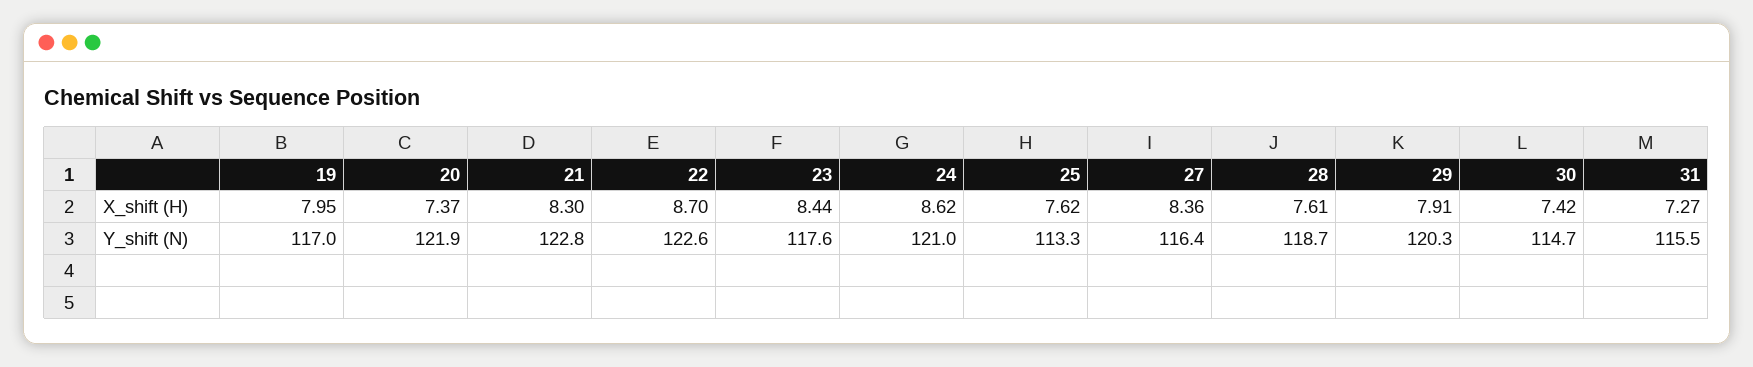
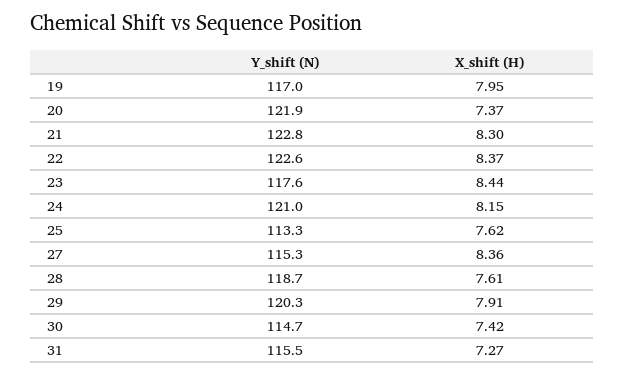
  {
    "19": {
      "X_shift (H)": 7.95,
      "Y_shift (N)": 117
    },
    "20": {
      "X_shift (H)": 7.37,
      "Y_shift (N)": 121.9
    },
    "21": {
      "X_shift (H)": 8.3,
      "Y_shift (N)": 122.8
    },
    "22": {
-     "X_shift (H)": 8.7,
+     "X_shift (H)": 8.37,
      "Y_shift (N)": 122.6
    },
    "23": {
      "X_shift (H)": 8.44,
      "Y_shift (N)": 117.6
    },
    "24": {
-     "X_shift (H)": 8.62,
+     "X_shift (H)": 8.15,
      "Y_shift (N)": 121
    },
    "25": {
      "X_shift (H)": 7.62,
      "Y_shift (N)": 113.3
    },
    "27": {
      "X_shift (H)": 8.36,
-     "Y_shift (N)": 116.4
+     "Y_shift (N)": 115.3
    },
    "28": {
      "X_shift (H)": 7.61,
      "Y_shift (N)": 118.7
    },
    "29": {
      "X_shift (H)": 7.91,
      "Y_shift (N)": 120.3
    },
    "30": {
      "X_shift (H)": 7.42,
      "Y_shift (N)": 114.7
    },
    "31": {
      "X_shift (H)": 7.27,
      "Y_shift (N)": 115.5
    }
  }

